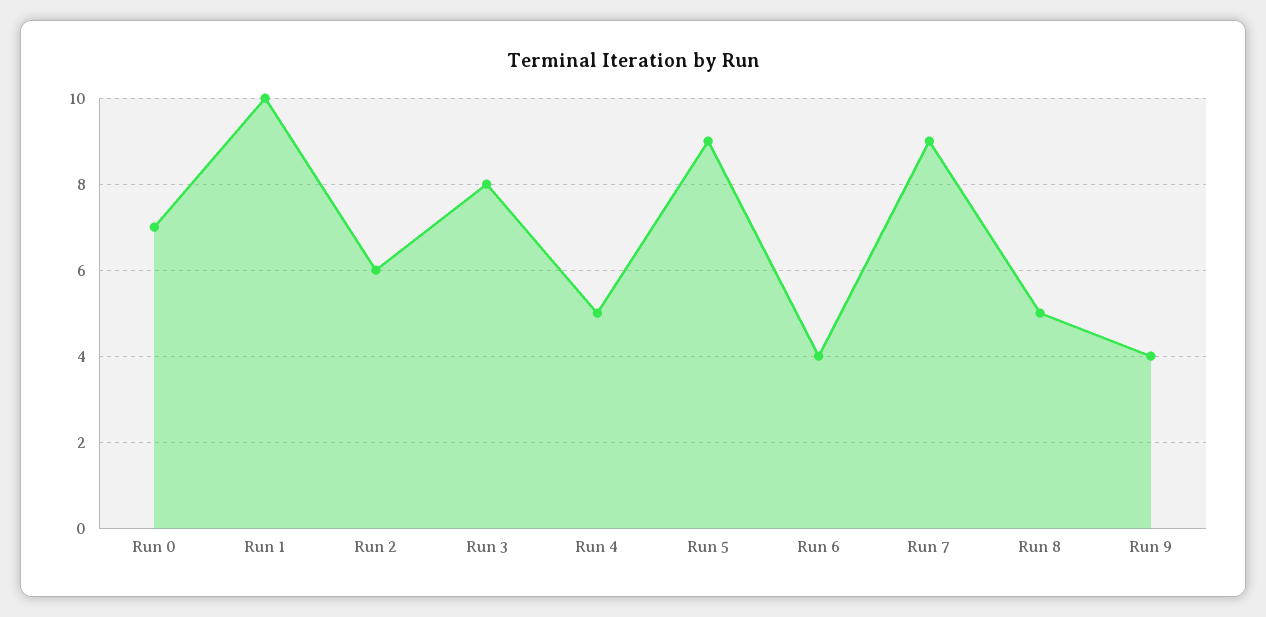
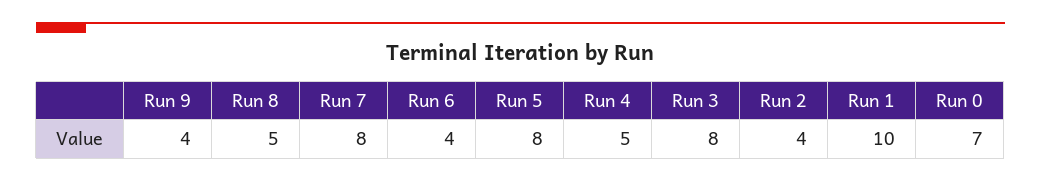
  {
    "Run 0": 7,
    "Run 1": 10,
-   "Run 2": 6,
+   "Run 2": 4,
    "Run 3": 8,
    "Run 4": 5,
-   "Run 5": 9,
+   "Run 5": 8,
    "Run 6": 4,
-   "Run 7": 9,
+   "Run 7": 8,
    "Run 8": 5,
    "Run 9": 4
  }

